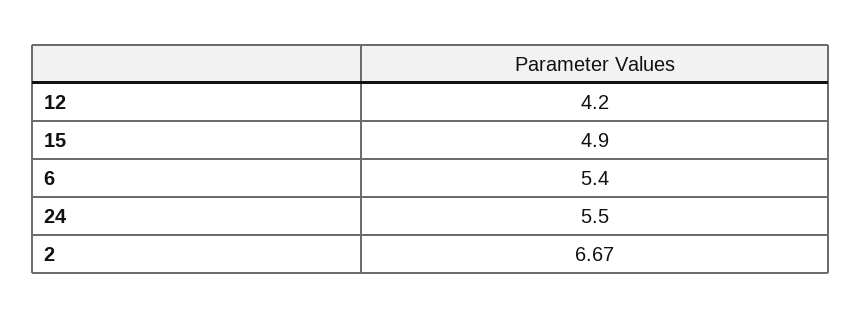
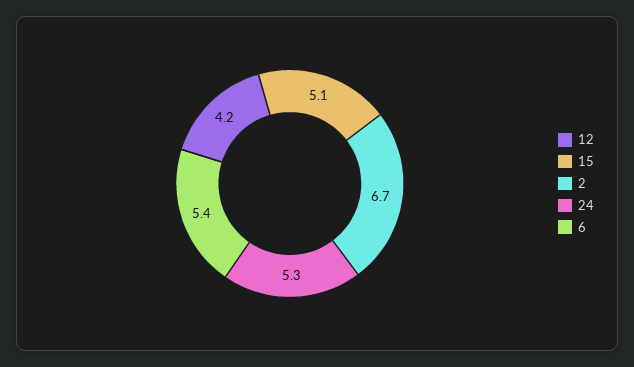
  {
    "12": 4.2,
-   "15": 4.9,
+   "15": 5.1,
    "6": 5.4,
-   "24": 5.5,
+   "24": 5.3,
-   "2": 6.67
+   "2": 6.7
  }

